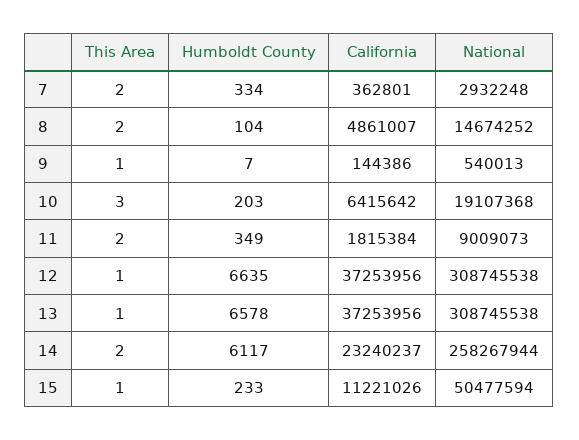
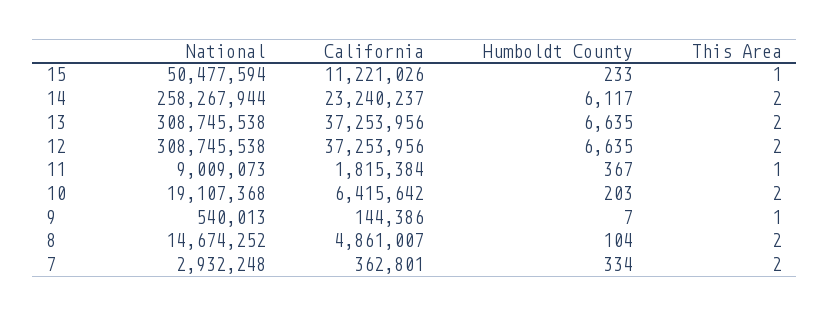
  {
    "This Area": {
      "7": 2,
      "8": 2,
      "9": 1,
-     "10": 3,
+     "10": 2,
-     "11": 2,
+     "11": 1,
-     "12": 1,
+     "12": 2,
-     "13": 1,
+     "13": 2,
      "14": 2,
      "15": 1
    },
    "Humboldt County": {
      "7": 334,
      "8": 104,
      "9": 7,
      "10": 203,
-     "11": 349,
+     "11": 367,
      "12": 6635,
-     "13": 6578,
+     "13": 6635,
      "14": 6117,
      "15": 233
    },
    "California": {
      "7": 362801,
      "8": 4861007,
      "9": 144386,
      "10": 6415642,
      "11": 1815384,
      "12": 37253956,
      "13": 37253956,
      "14": 23240237,
      "15": 11221026
    },
    "National": {
      "7": 2932248,
      "8": 14674252,
      "9": 540013,
      "10": 19107368,
      "11": 9009073,
      "12": 308745538,
      "13": 308745538,
      "14": 258267944,
      "15": 50477594
    }
  }

